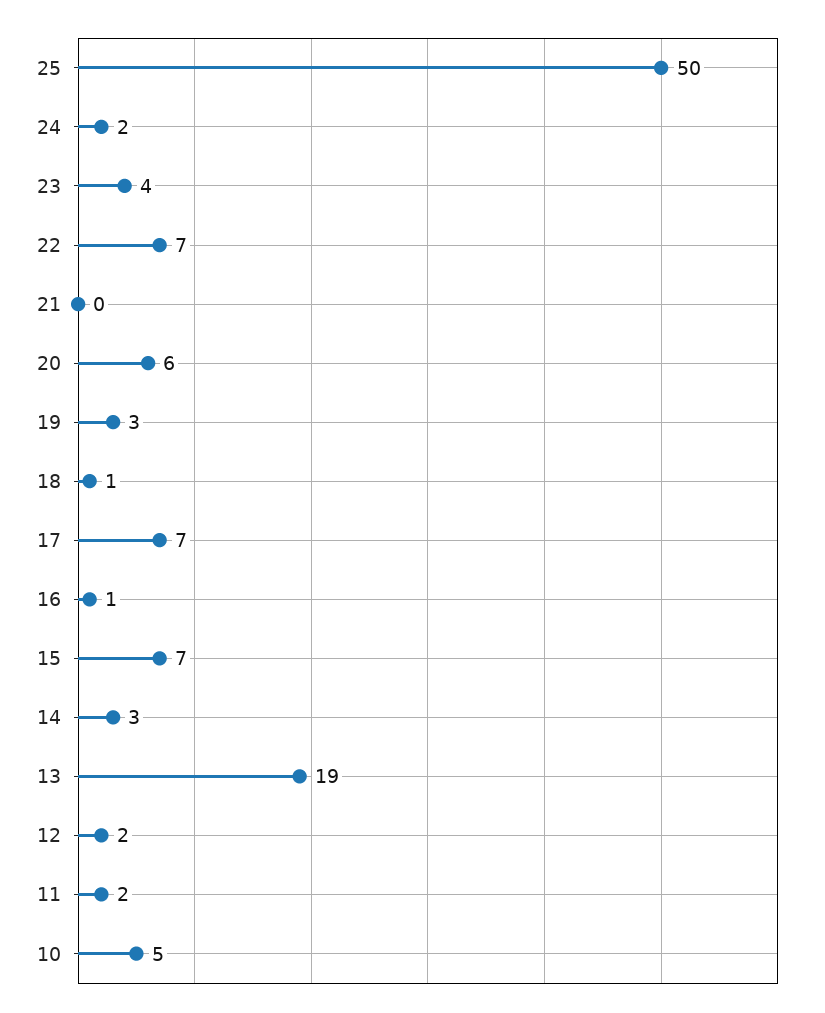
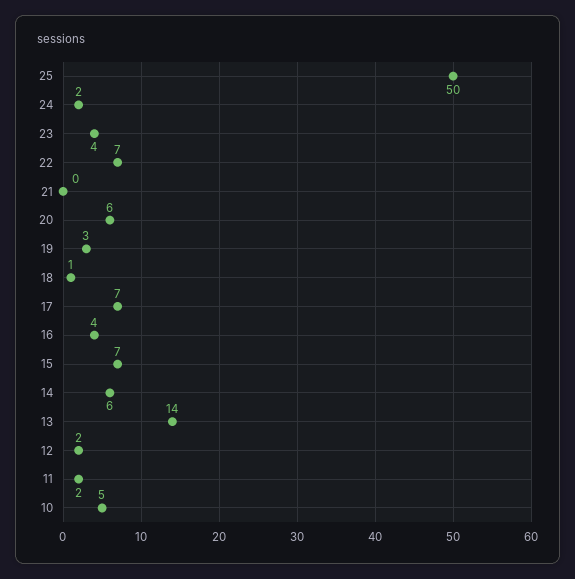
  {
    "25": 50,
    "24": 2,
    "23": 4,
    "22": 7,
    "21": 0,
    "20": 6,
    "19": 3,
    "18": 1,
    "17": 7,
-   "16": 1,
+   "16": 4,
    "15": 7,
-   "14": 3,
+   "14": 6,
-   "13": 19,
+   "13": 14,
    "12": 2,
    "11": 2,
    "10": 5
  }

